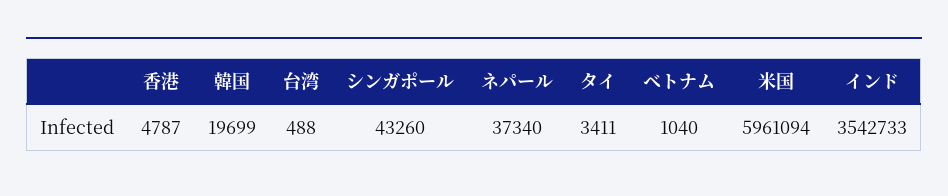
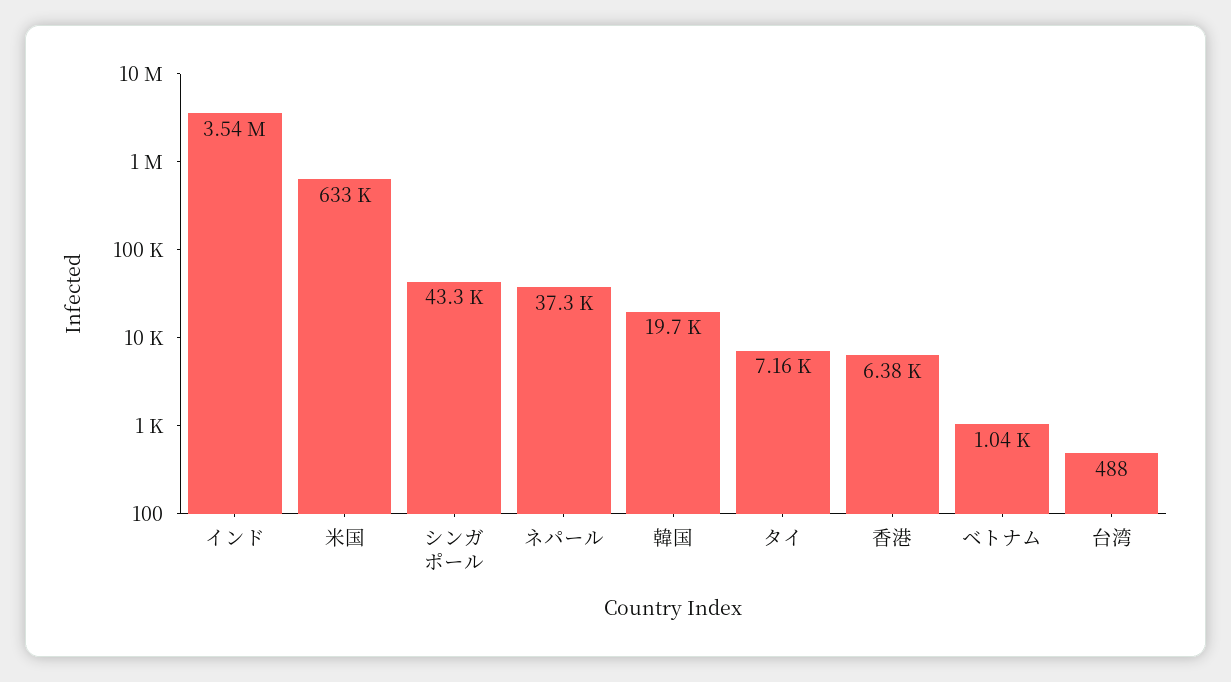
  {
-   "香港": 4787,
+   "香港": 6380,
    "韓国": 19699,
    "台湾": 488,
    "シンガポール": 43260,
    "ネパール": 37340,
-   "タイ": 3411,
+   "タイ": 7160,
    "ベトナム": 1040,
-   "米国": 5961094,
+   "米国": 633000,
    "インド": 3542733
  }

